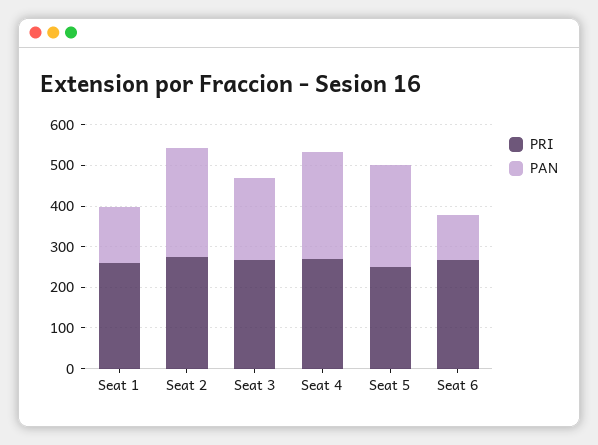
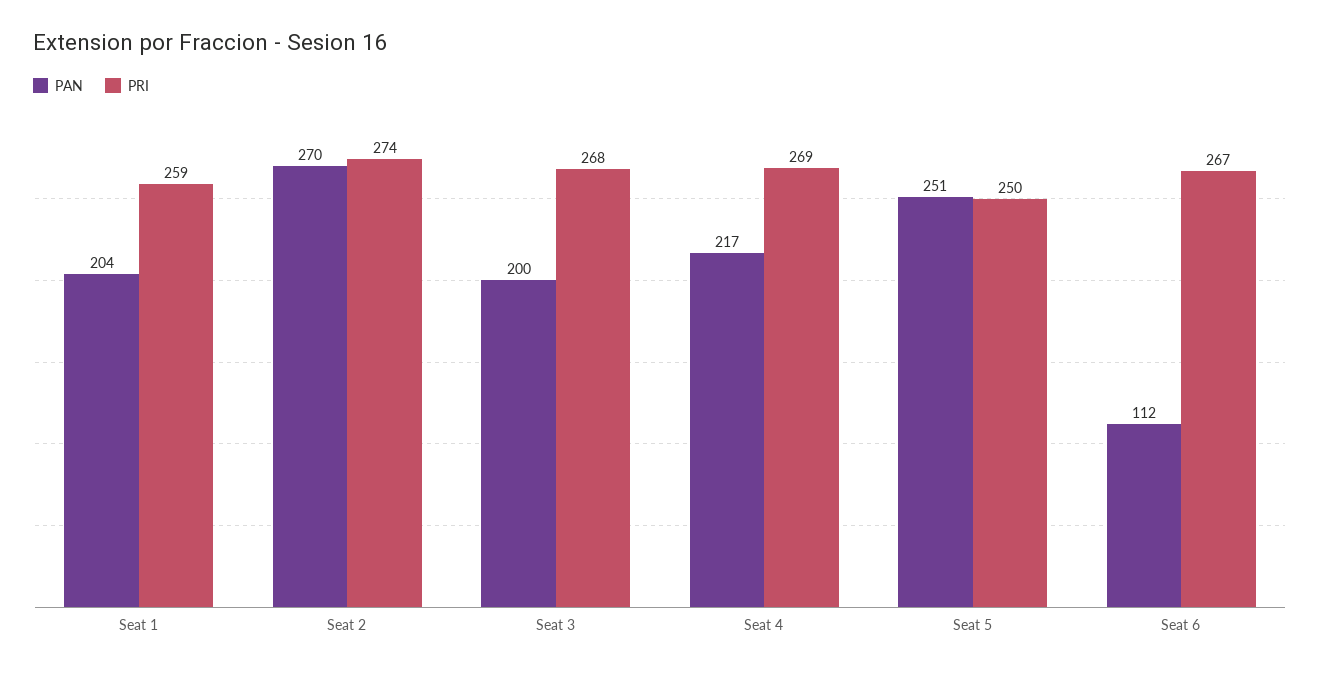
  {
    "PRI": {
      "Seat 1": 259,
      "Seat 2": 274,
      "Seat 3": 268,
      "Seat 4": 269,
      "Seat 5": 250,
      "Seat 6": 267
    },
    "PAN": {
-     "Seat 1": 140,
+     "Seat 1": 204,
      "Seat 2": 270,
      "Seat 3": 200,
-     "Seat 4": 260,
+     "Seat 4": 217,
      "Seat 5": 251,
      "Seat 6": 112
    }
  }

